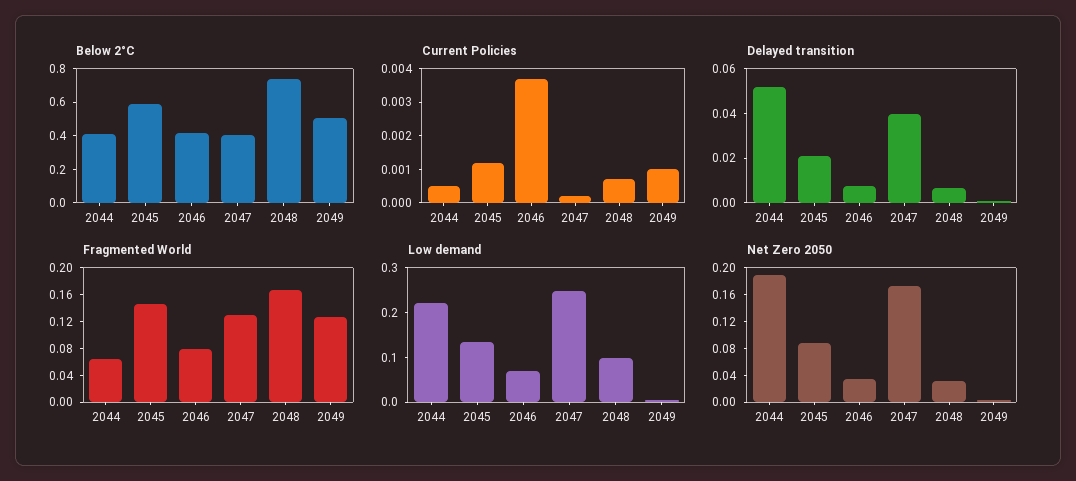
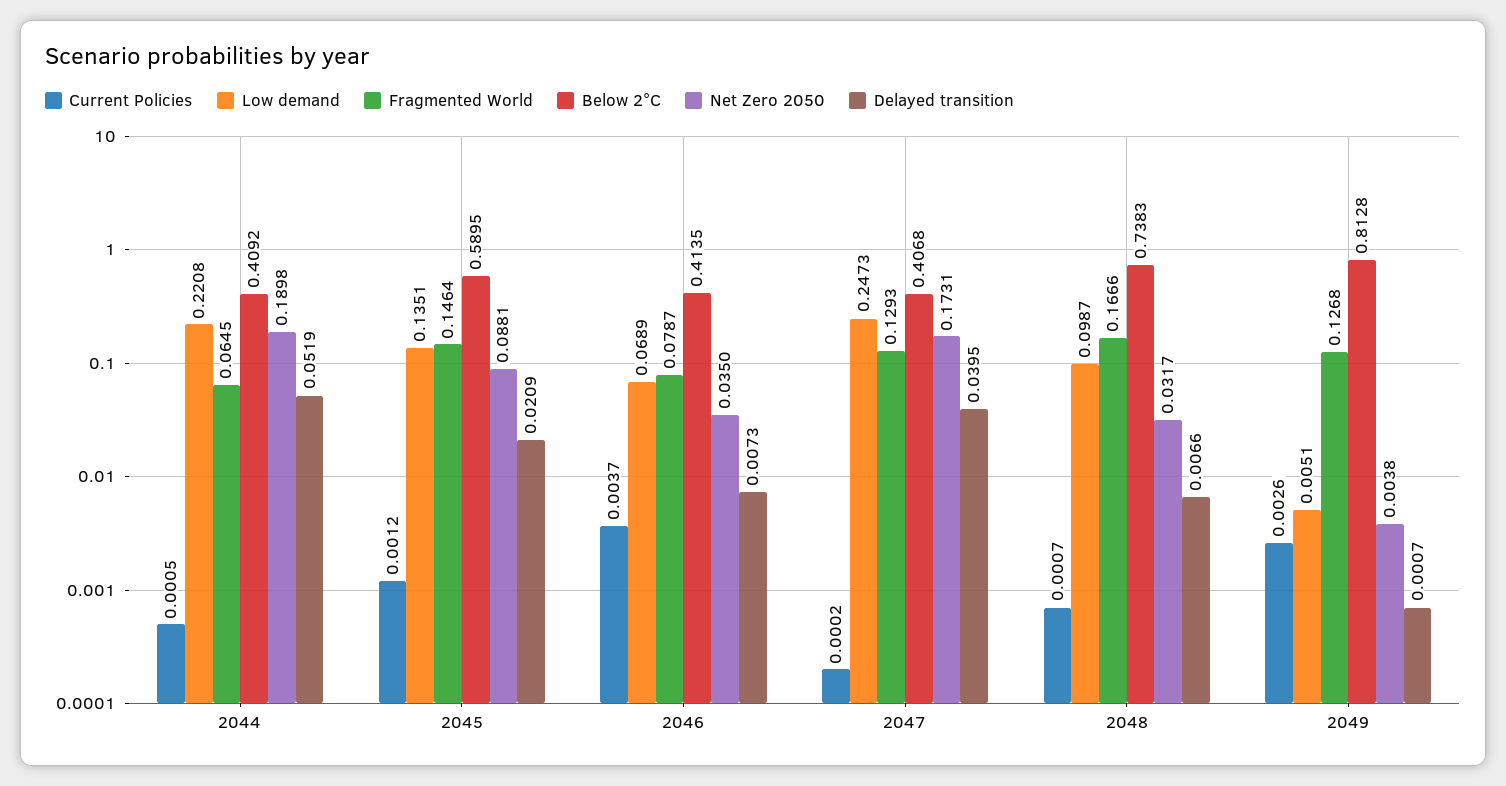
  {
    "Below 2°C": {
      "2044": 0.4092,
      "2045": 0.5895,
      "2046": 0.4135,
      "2047": 0.4068,
      "2048": 0.7383,
-     "2049": 0.5
+     "2049": 0.8128
    },
    "Current Policies": {
      "2044": 0.0005,
      "2045": 0.0012,
      "2046": 0.0037,
      "2047": 0.0002,
      "2048": 0.0007,
-     "2049": 0.001
+     "2049": 0.0026
    },
    "Delayed transition": {
      "2044": 0.0519,
      "2045": 0.0209,
      "2046": 0.0073,
      "2047": 0.0395,
      "2048": 0.0066,
      "2049": 0.0007
    },
    "Fragmented World": {
      "2044": 0.0645,
      "2045": 0.1464,
      "2046": 0.0787,
      "2047": 0.1293,
      "2048": 0.1666,
      "2049": 0.1268
    },
    "Low demand": {
      "2044": 0.2208,
      "2045": 0.1351,
      "2046": 0.0689,
      "2047": 0.2473,
      "2048": 0.0987,
      "2049": 0.0051
    },
    "Net Zero 2050": {
      "2044": 0.1898,
      "2045": 0.0881,
      "2046": 0.035,
      "2047": 0.1731,
      "2048": 0.0317,
      "2049": 0.0038
    }
  }

